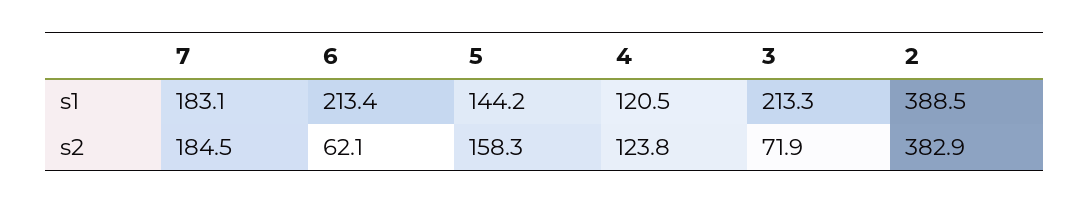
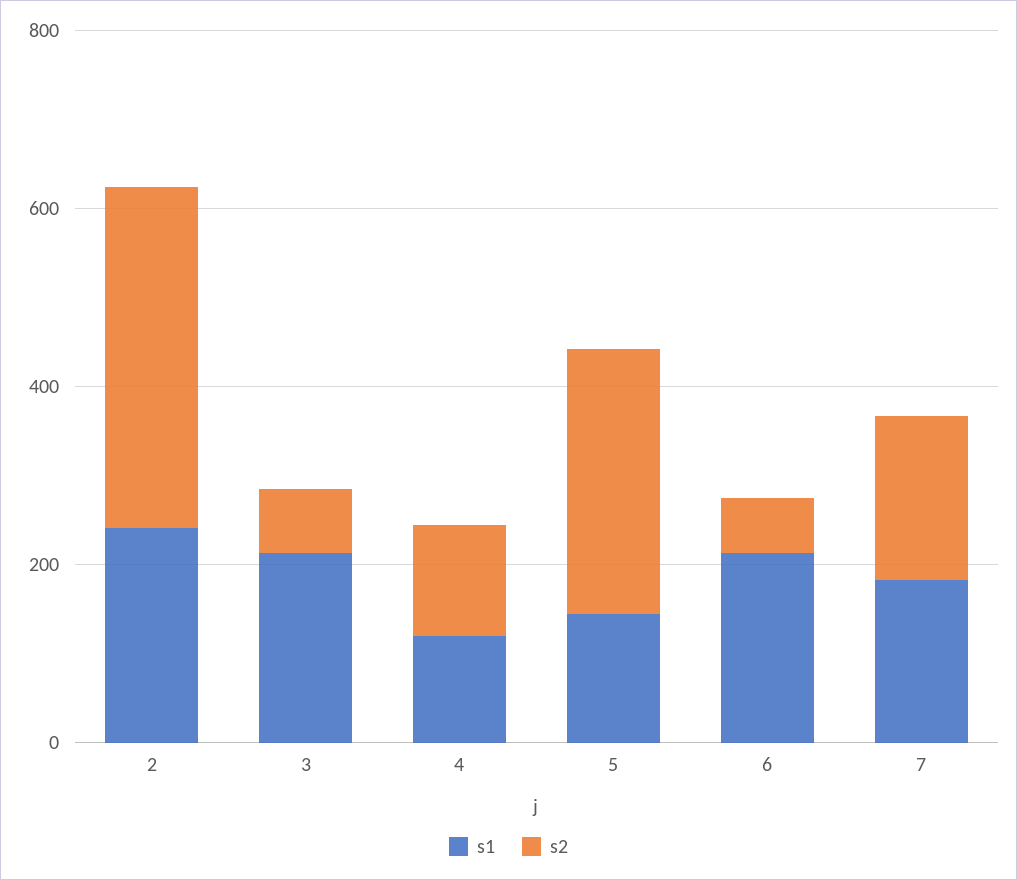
  {
    "s1": {
      "7": 183.1,
      "6": 213.4,
      "5": 144.2,
      "4": 120.5,
      "3": 213.3,
-     "2": 388.5
+     "2": 250
    },
    "s2": {
      "7": 184.5,
      "6": 62.1,
-     "5": 158.3,
+     "5": 300,
      "4": 123.8,
      "3": 71.9,
      "2": 382.9
    }
  }

